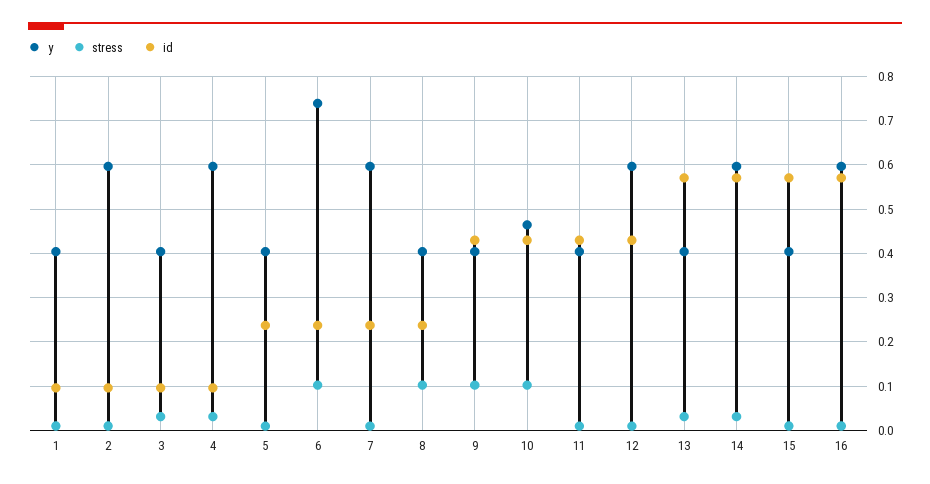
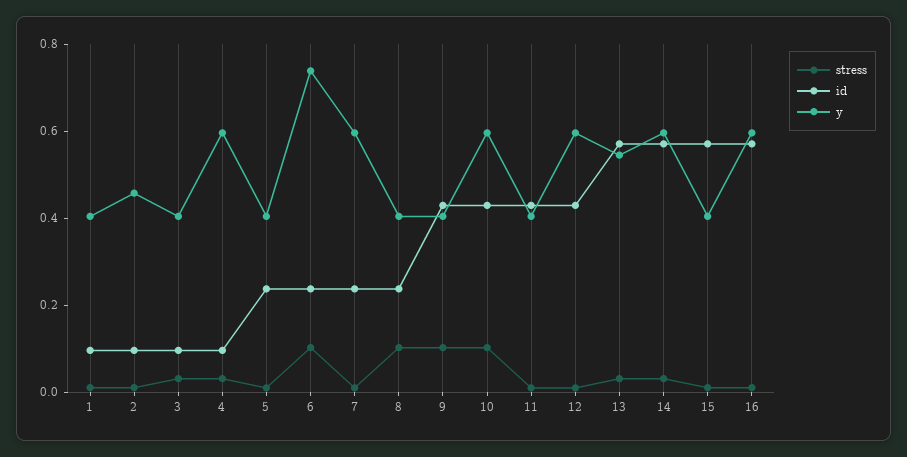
  {
    "y": {
      "1": 0.4,
-     "2": 0.6,
+     "2": 0.45,
      "3": 0.4,
      "4": 0.6,
      "5": 0.4,
      "6": 0.74,
      "7": 0.6,
      "8": 0.4,
      "9": 0.4,
-     "10": 0.46,
+     "10": 0.6,
      "11": 0.4,
      "12": 0.6,
-     "13": 0.4,
+     "13": 0.55,
      "14": 0.6,
      "15": 0.4,
      "16": 0.6
    },
    "stress": {
      "1": 0.02,
      "2": 0.02,
      "3": 0.04,
      "4": 0.04,
      "5": 0,
      "6": 0.1,
      "7": 0,
      "8": 0.1,
      "9": 0.1,
      "10": 0.1,
      "11": 0,
      "12": 0,
      "13": 0.04,
      "14": 0.04,
      "15": 0.02,
      "16": 0.02
    },
    "id": {
      "1": 0.1,
      "2": 0.1,
      "3": 0.1,
      "4": 0.1,
      "5": 0.24,
      "6": 0.24,
      "7": 0.24,
      "8": 0.24,
      "9": 0.42,
      "10": 0.42,
      "11": 0.42,
      "12": 0.42,
      "13": 0.58,
      "14": 0.58,
      "15": 0.58,
      "16": 0.58
    }
  }

